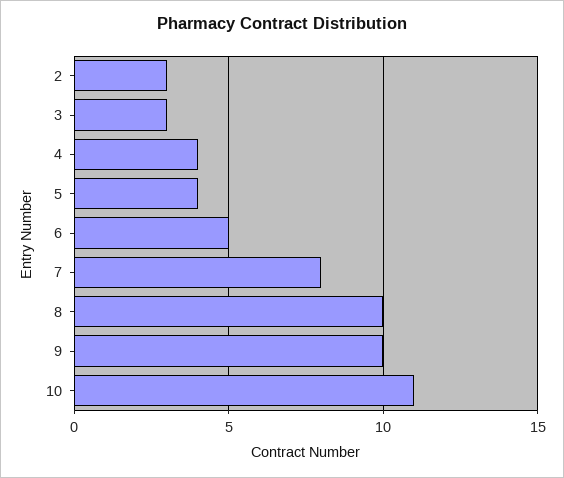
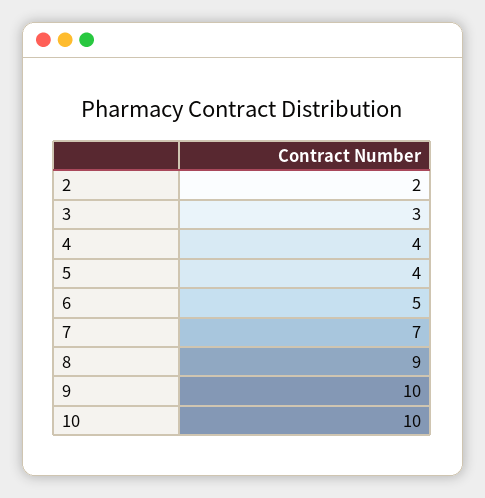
  {
-   "2": 3,
+   "2": 2,
    "3": 3,
    "4": 4,
    "5": 4,
    "6": 5,
-   "7": 8,
+   "7": 7,
-   "8": 10,
+   "8": 9,
    "9": 10,
-   "10": 11
+   "10": 10
  }

